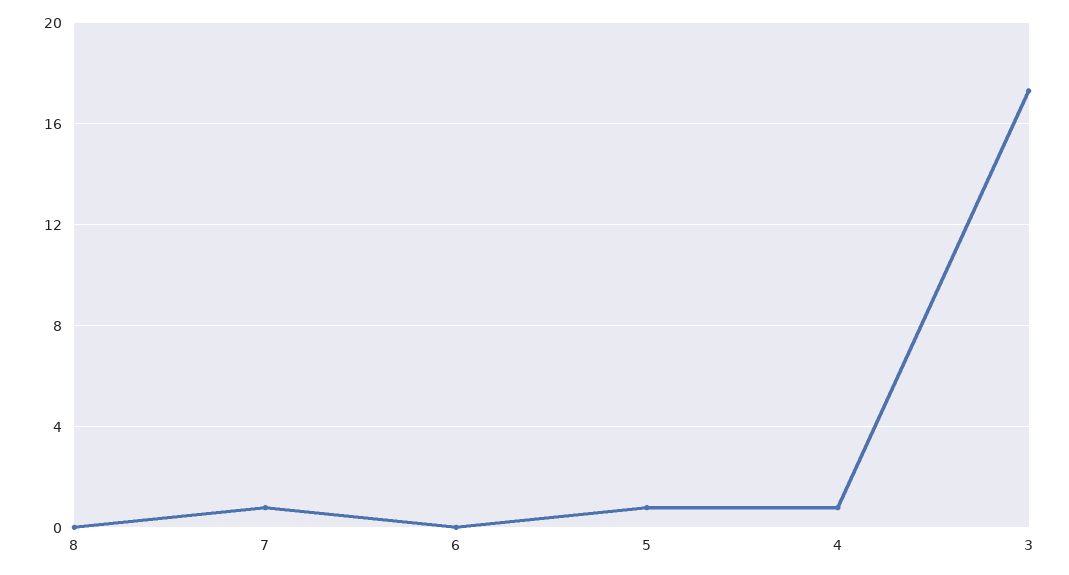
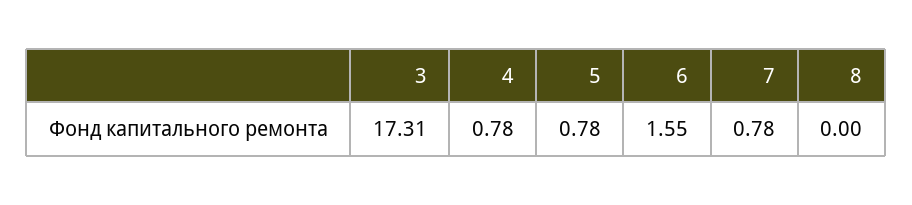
  {
    "8": 0,
    "7": 0.78,
-   "6": 0,
+   "6": 1.55,
    "5": 0.78,
    "4": 0.78,
    "3": 17.31
  }

